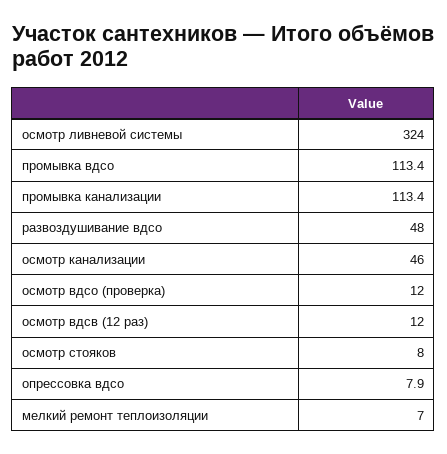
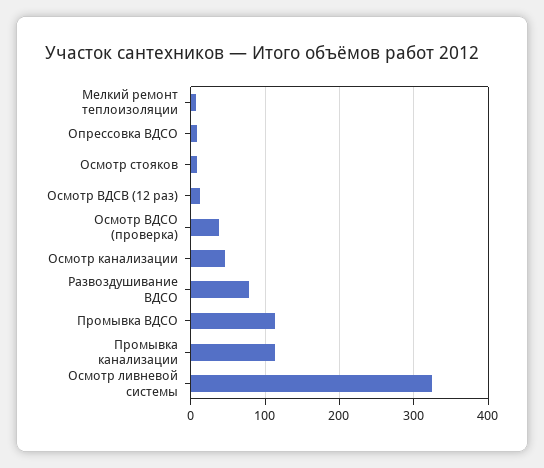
  {
    "осмотр ливневой системы": 324,
    "промывка вдсо": 113.4,
    "промывка канализации": 113.4,
-   "развоздушивание вдсо": 48,
+   "развоздушивание вдсо": 80,
    "осмотр канализации": 46,
-   "осмотр вдсо (проверка)": 12,
+   "осмотр вдсо (проверка)": 40,
    "осмотр вдсв (12 раз)": 12,
    "осмотр стояков": 8,
    "опрессовка вдсо": 7.9,
    "мелкий ремонт теплоизоляции": 7
  }

